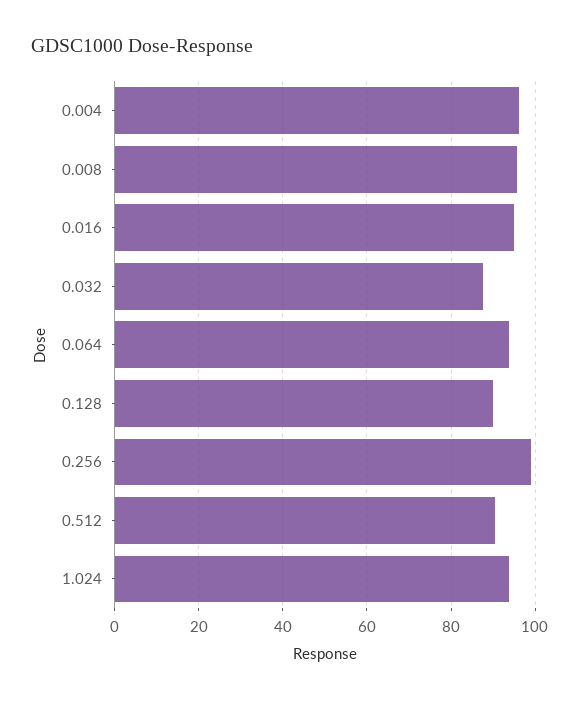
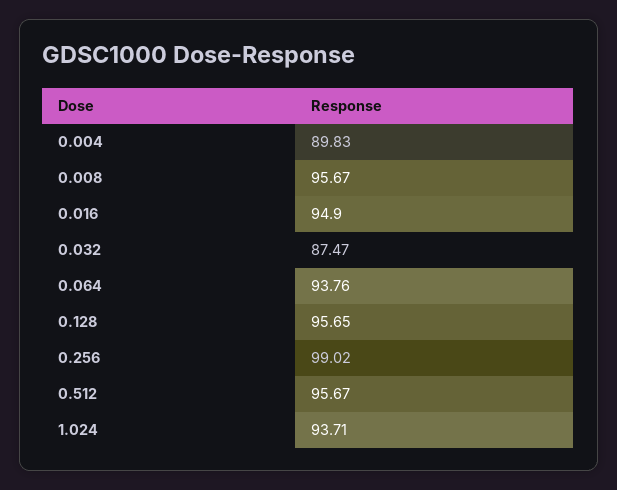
  {
-   "0.004": 96,
+   "0.004": 89.83,
    "0.008": 95.67,
    "0.016": 94.9,
    "0.032": 87.47,
    "0.064": 93.76,
-   "0.128": 90,
+   "0.128": 95.65,
    "0.256": 99.02,
-   "0.512": 90,
+   "0.512": 95.67,
    "1.024": 93.71
  }

